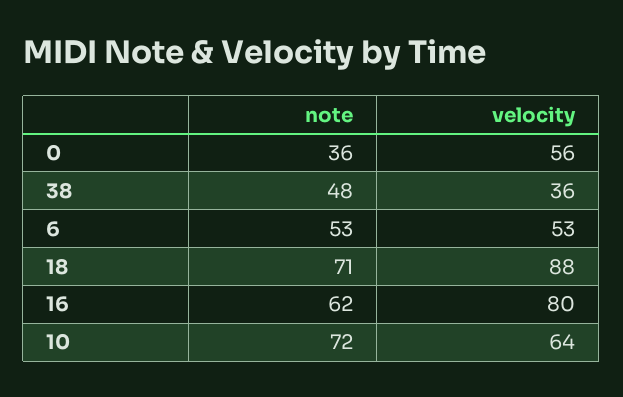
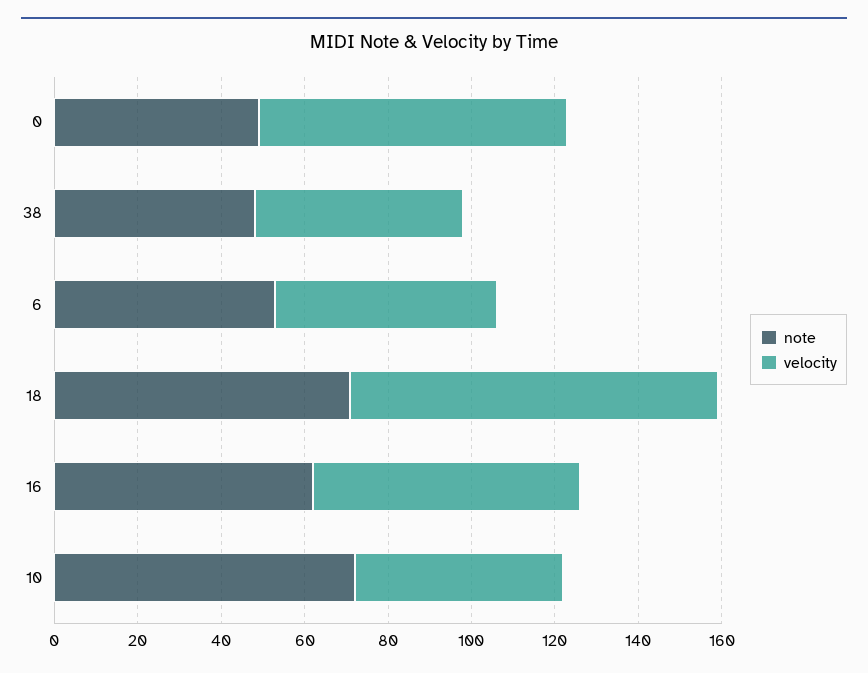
  {
    "note": {
-     "0": 36,
+     "0": 50,
      "38": 48,
      "6": 53,
      "18": 71,
      "16": 62,
      "10": 72
    },
    "velocity": {
-     "0": 56,
+     "0": 75,
-     "38": 36,
+     "38": 50,
      "6": 53,
      "18": 88,
-     "16": 80,
+     "16": 65,
-     "10": 64
+     "10": 50
    }
  }

